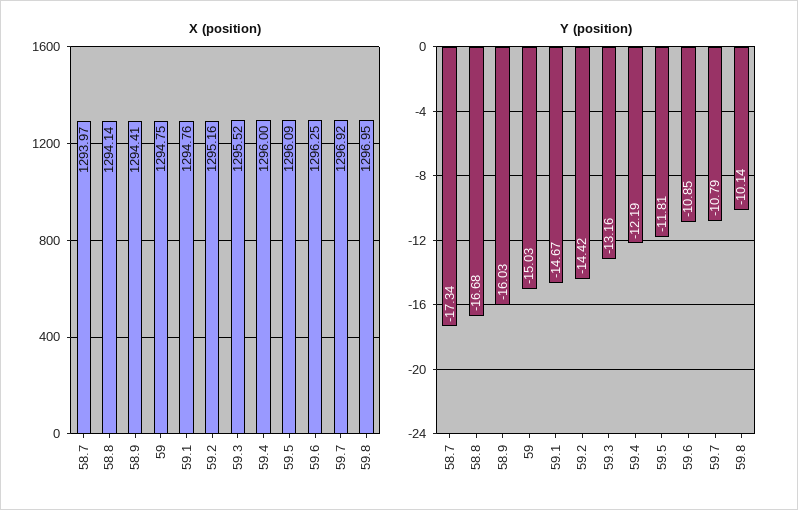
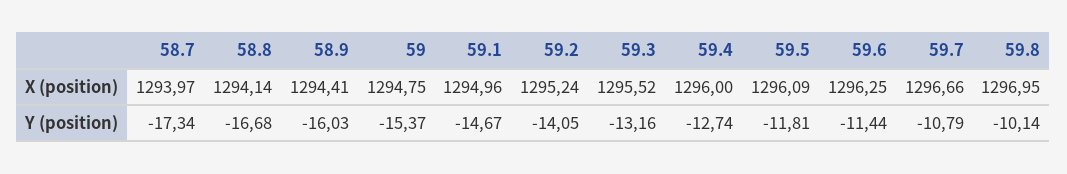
  {
    "X (position)": {
      "58.7": 1293.97,
      "58.8": 1294.14,
      "58.9": 1294.41,
      "59": 1294.75,
-     "59.1": 1294.76,
+     "59.1": 1294.96,
-     "59.2": 1295.16,
+     "59.2": 1295.24,
      "59.3": 1295.52,
      "59.4": 1296,
      "59.5": 1296.09,
      "59.6": 1296.25,
-     "59.7": 1296.92,
+     "59.7": 1296.66,
      "59.8": 1296.95
    },
    "Y (position)": {
      "58.7": -17.34,
      "58.8": -16.68,
      "58.9": -16.03,
-     "59": -15.03,
+     "59": -15.37,
      "59.1": -14.67,
-     "59.2": -14.42,
+     "59.2": -14.05,
      "59.3": -13.16,
-     "59.4": -12.19,
+     "59.4": -12.74,
      "59.5": -11.81,
-     "59.6": -10.85,
+     "59.6": -11.44,
      "59.7": -10.79,
      "59.8": -10.14
    }
  }

